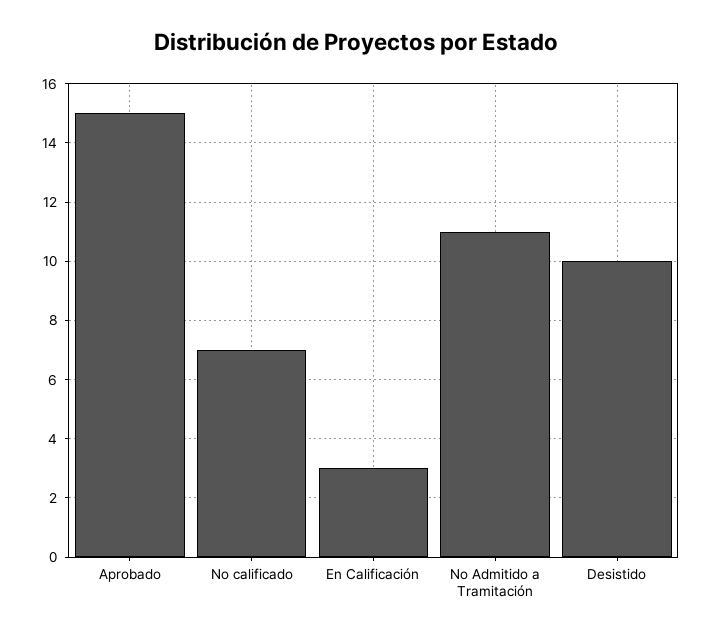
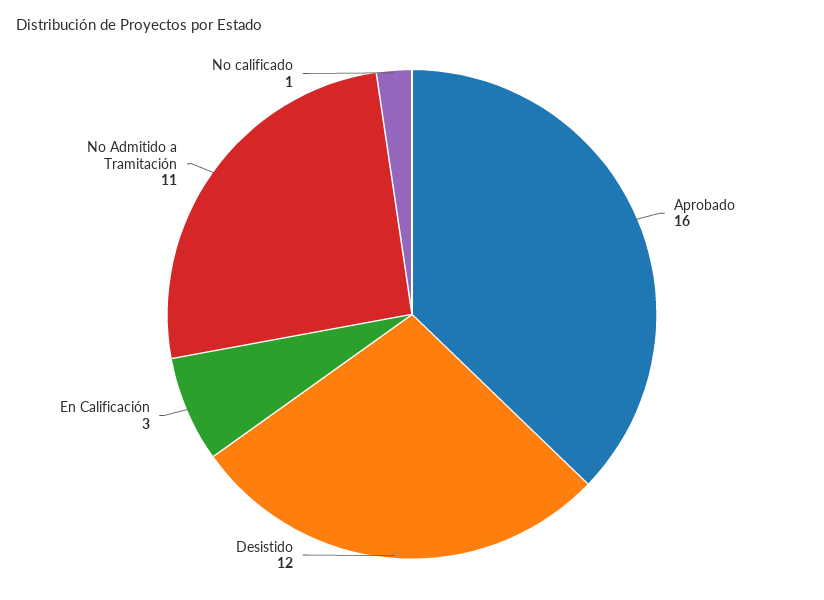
  {
-   "Aprobado": 15,
+   "Aprobado": 16,
-   "No calificado": 7,
+   "No calificado": 1,
    "En Calificación": 3,
    "No Admitido a Tramitación": 11,
-   "Desistido": 10
+   "Desistido": 12
  }

